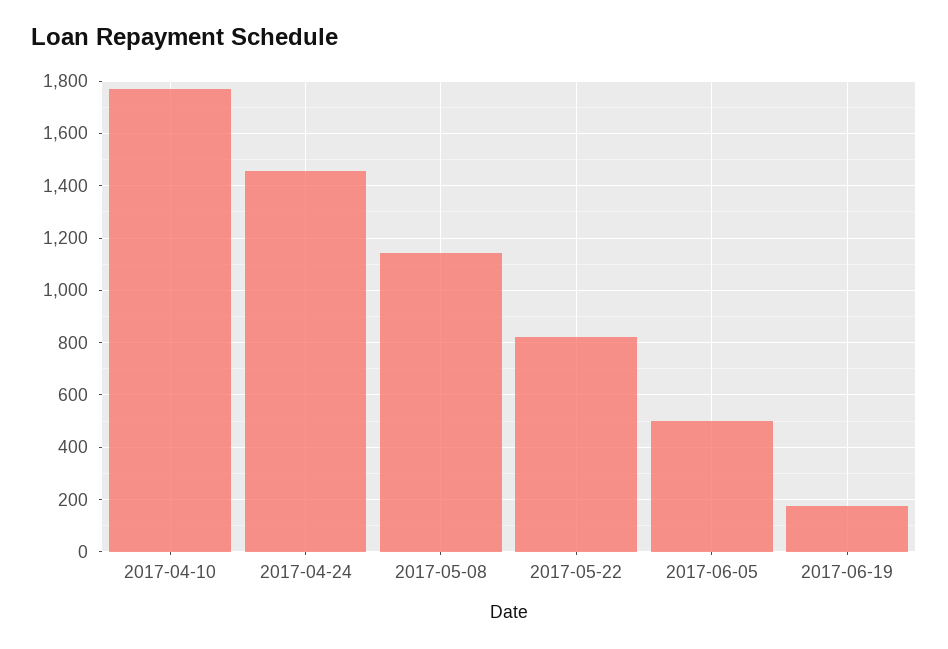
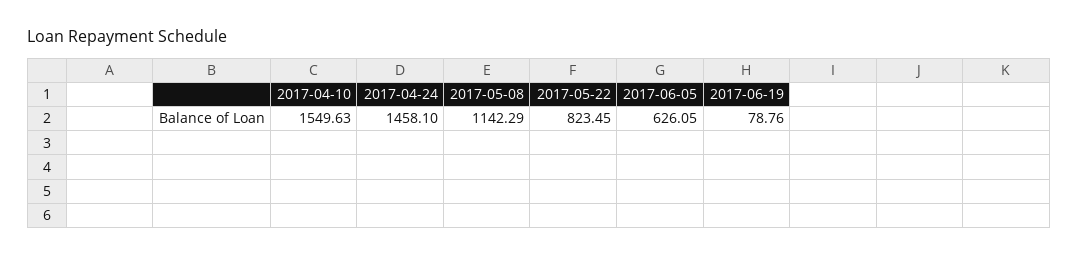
  {
-   "2017-04-10": 1775,
+   "2017-04-10": 1549.63,
    "2017-04-24": 1458.1,
    "2017-05-08": 1142.29,
    "2017-05-22": 823.45,
-   "2017-06-05": 500,
+   "2017-06-05": 626.05,
-   "2017-06-19": 175
+   "2017-06-19": 78.76
  }

